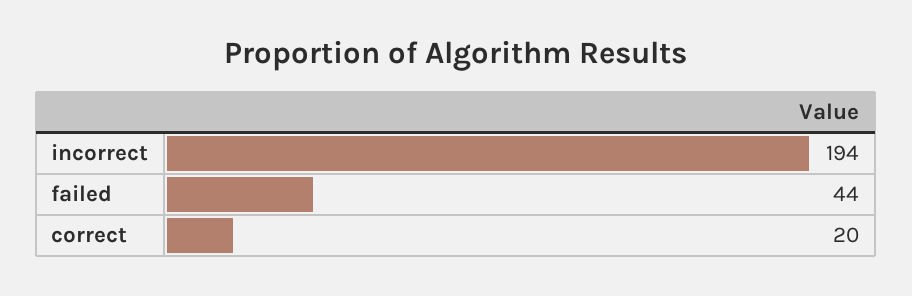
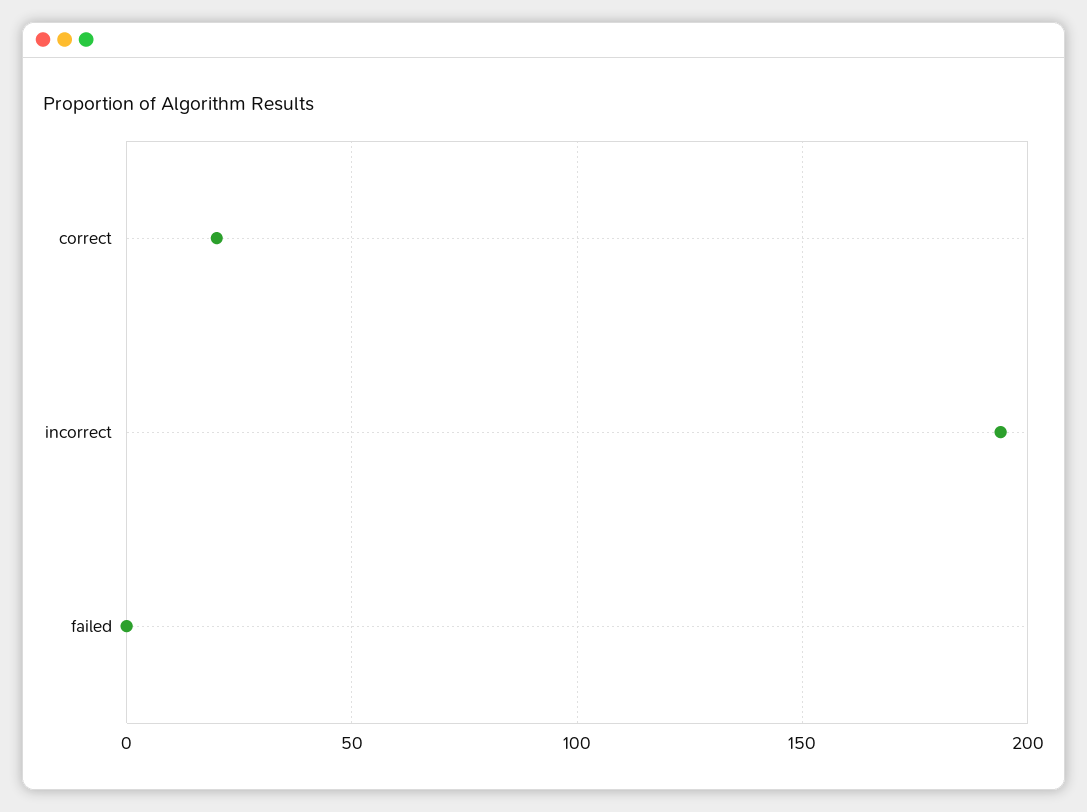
  {
    "incorrect": 194,
-   "failed": 44,
+   "failed": 0,
    "correct": 20
  }

